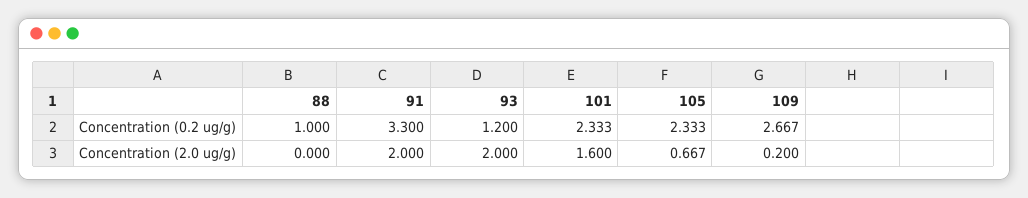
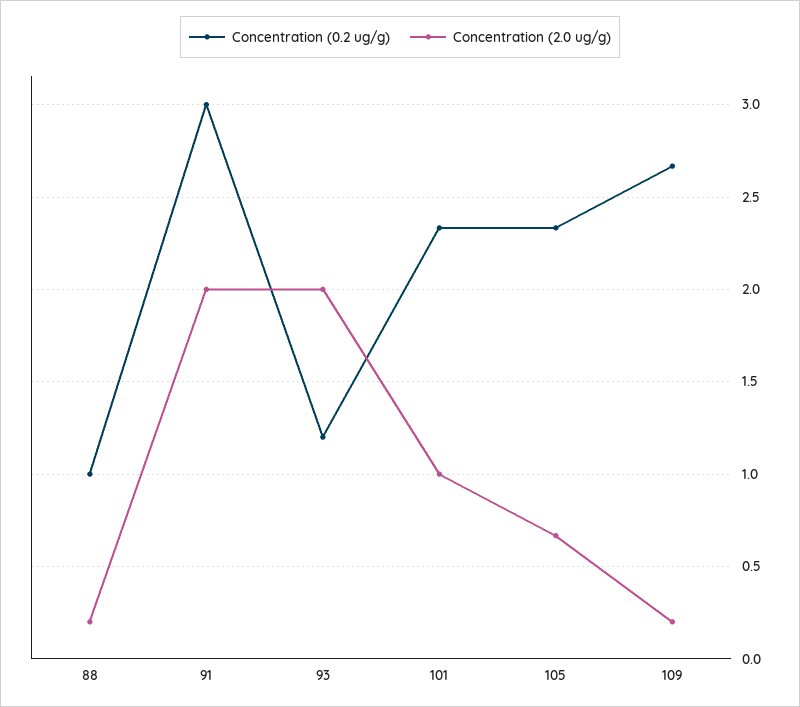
  {
    "Concentration (0.2 ug/g)": {
      "88": 1,
-     "91": 3.3,
+     "91": 3,
      "93": 1.2,
      "101": 2.333,
      "105": 2.333,
      "109": 2.667
    },
    "Concentration (2.0 ug/g)": {
-     "88": 0,
+     "88": 0.2,
      "91": 2,
      "93": 2,
-     "101": 1.6,
+     "101": 1,
      "105": 0.667,
      "109": 0.2
    }
  }

